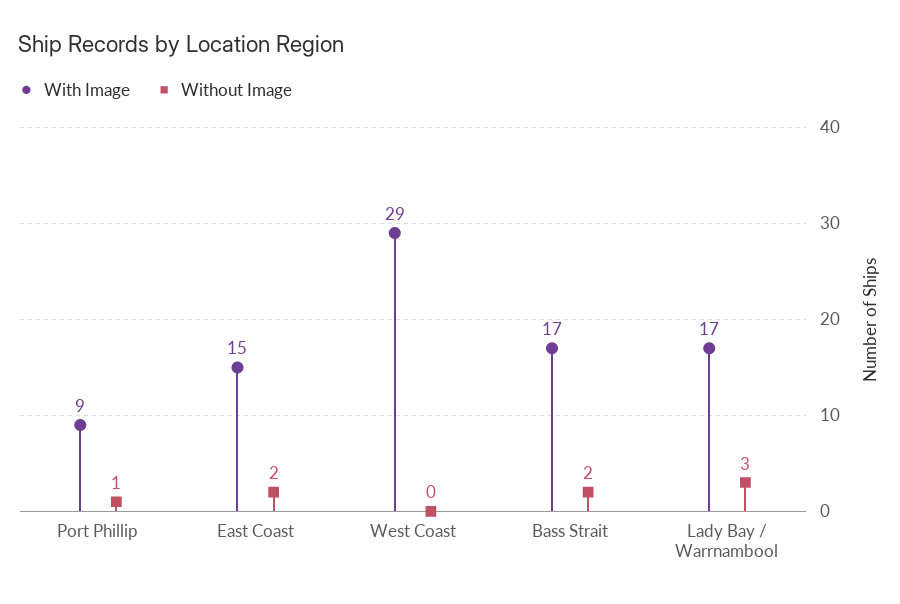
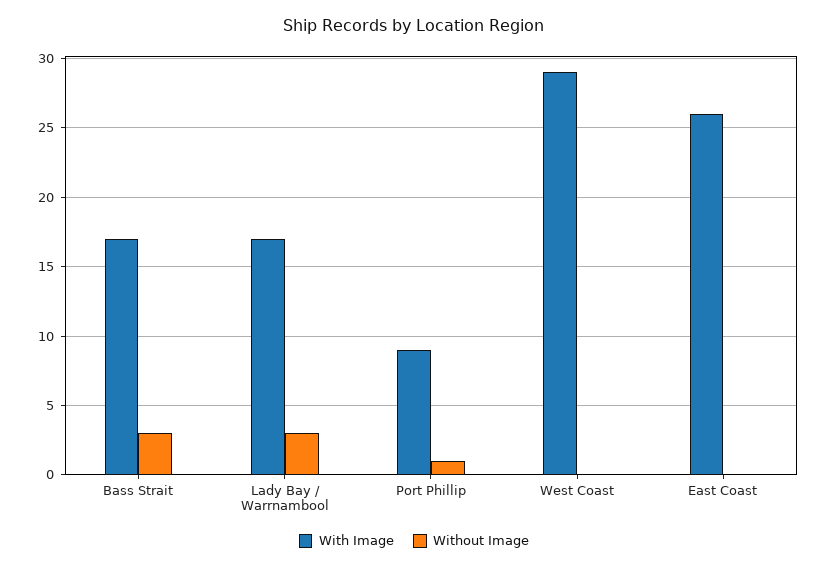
  {
    "With Image": {
      "Port Phillip": 9,
-     "East Coast": 15,
+     "East Coast": 26,
      "West Coast": 29,
      "Bass Strait": 17,
      "Lady Bay / Warrnambool": 17
    },
    "Without Image": {
      "Port Phillip": 1,
-     "East Coast": 2,
+     "East Coast": 0,
      "West Coast": 0,
-     "Bass Strait": 2,
+     "Bass Strait": 3,
      "Lady Bay / Warrnambool": 3
    }
  }

